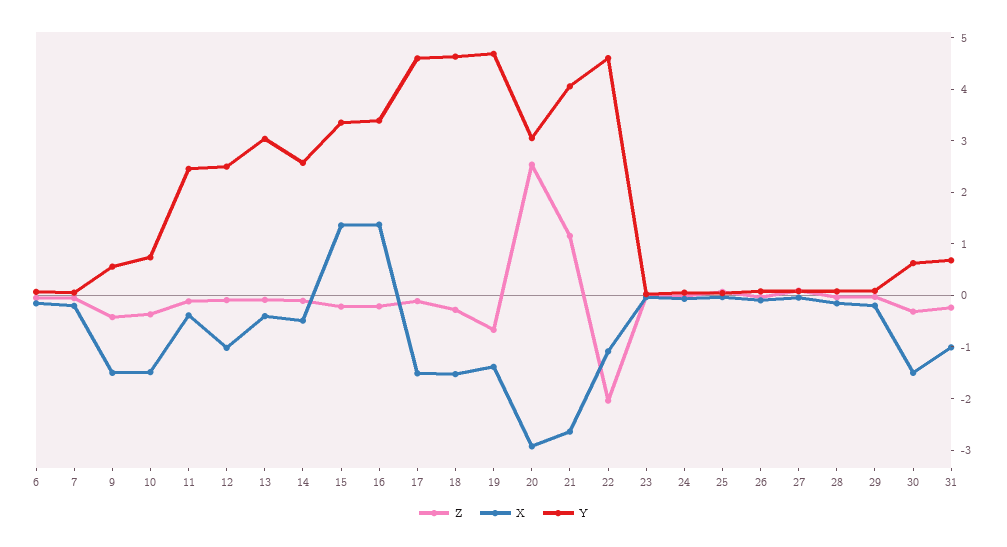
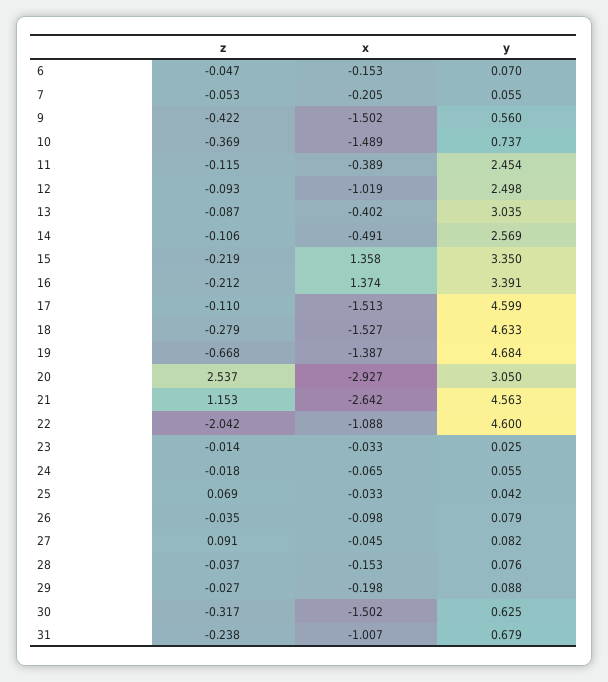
  {
    "Z": {
      "6": -0.047,
      "7": -0.053,
      "9": -0.422,
      "10": -0.369,
      "11": -0.115,
      "12": -0.093,
      "13": -0.087,
      "14": -0.106,
      "15": -0.219,
      "16": -0.212,
      "17": -0.11,
      "18": -0.279,
      "19": -0.668,
      "20": 2.537,
      "21": 1.153,
      "22": -2.042,
      "23": -0.014,
      "24": -0.018,
      "25": 0.069,
      "26": -0.035,
      "27": 0.091,
      "28": -0.037,
      "29": -0.027,
      "30": -0.317,
      "31": -0.238
    },
    "X": {
      "6": -0.153,
      "7": -0.205,
      "9": -1.502,
      "10": -1.489,
      "11": -0.389,
      "12": -1.019,
      "13": -0.402,
      "14": -0.491,
      "15": 1.358,
      "16": 1.374,
      "17": -1.513,
      "18": -1.527,
      "19": -1.387,
      "20": -2.927,
      "21": -2.642,
      "22": -1.088,
      "23": -0.033,
      "24": -0.065,
      "25": -0.033,
      "26": -0.098,
      "27": -0.045,
      "28": -0.153,
      "29": -0.198,
      "30": -1.502,
      "31": -1.007
    },
    "Y": {
      "6": 0.07,
      "7": 0.055,
      "9": 0.56,
      "10": 0.737,
      "11": 2.454,
      "12": 2.498,
      "13": 3.035,
      "14": 2.569,
      "15": 3.35,
      "16": 3.391,
      "17": 4.599,
      "18": 4.633,
      "19": 4.684,
      "20": 3.05,
-     "21": 4,
+     "21": 4.563,
      "22": 4.6,
      "23": 0.025,
      "24": 0.055,
      "25": 0.042,
      "26": 0.079,
      "27": 0.082,
      "28": 0.076,
      "29": 0.088,
      "30": 0.625,
      "31": 0.679
    }
  }

